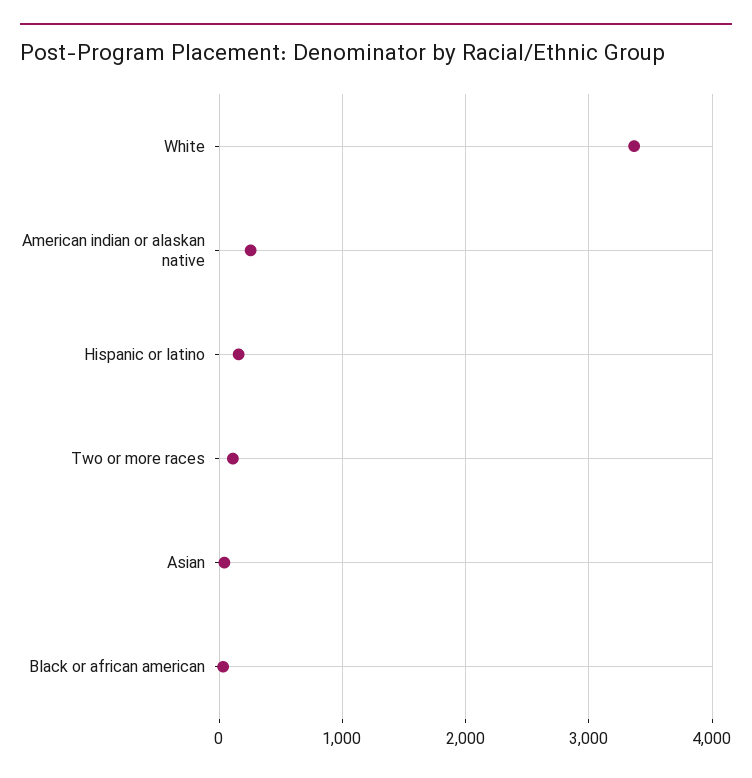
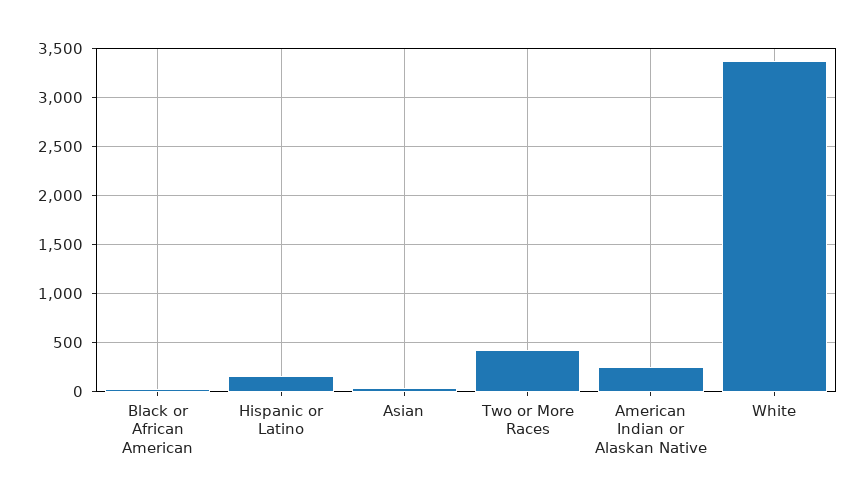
  {
    "White": 3400,
    "American indian or alaskan native": 300,
    "Hispanic or latino": 200,
-   "Two or more races": 100,
+   "Two or more races": 400,
    "Asian": 0,
    "Black or african american": 0
  }

